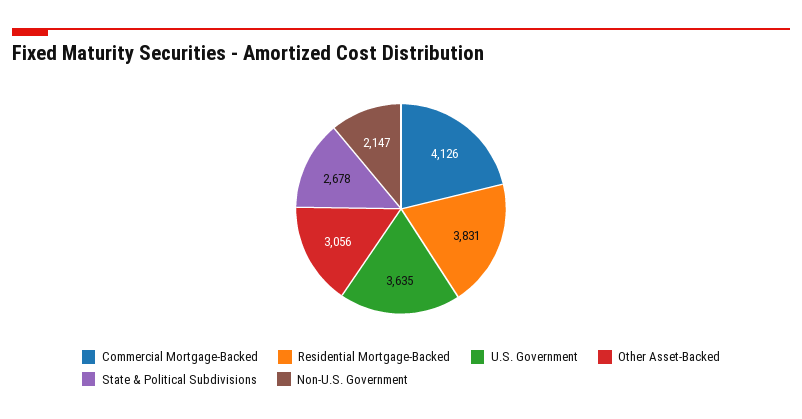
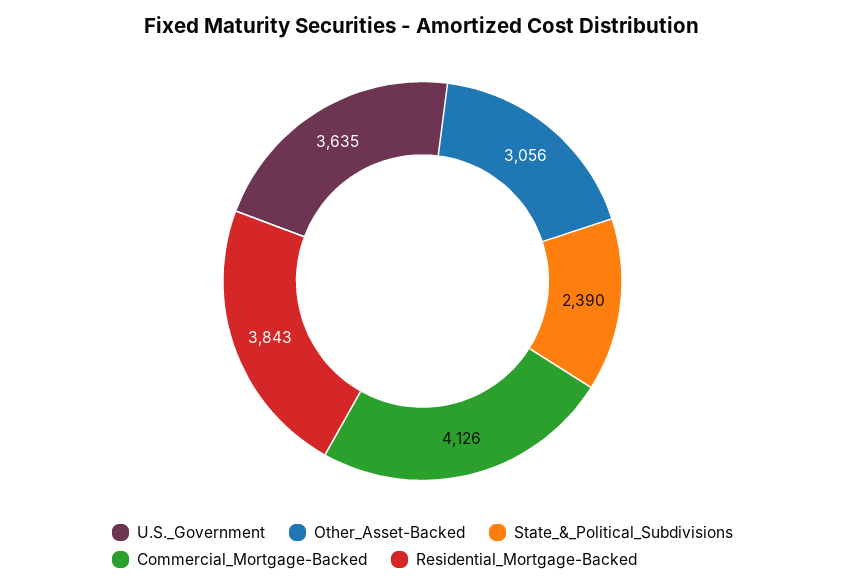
  {
    "Commercial Mortgage-Backed": 4126,
-   "Residential Mortgage-Backed": 3831,
+   "Residential Mortgage-Backed": 3843,
    "U.S. Government": 3635,
    "Other Asset-Backed": 3056,
-   "State & Political Subdivisions": 2678,
+   "State & Political Subdivisions": 2390
-   "Non-U.S. Government": 2147
  }

